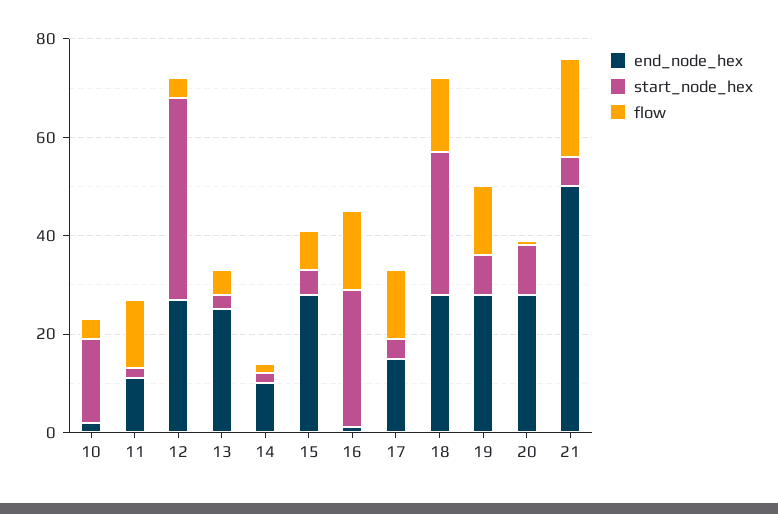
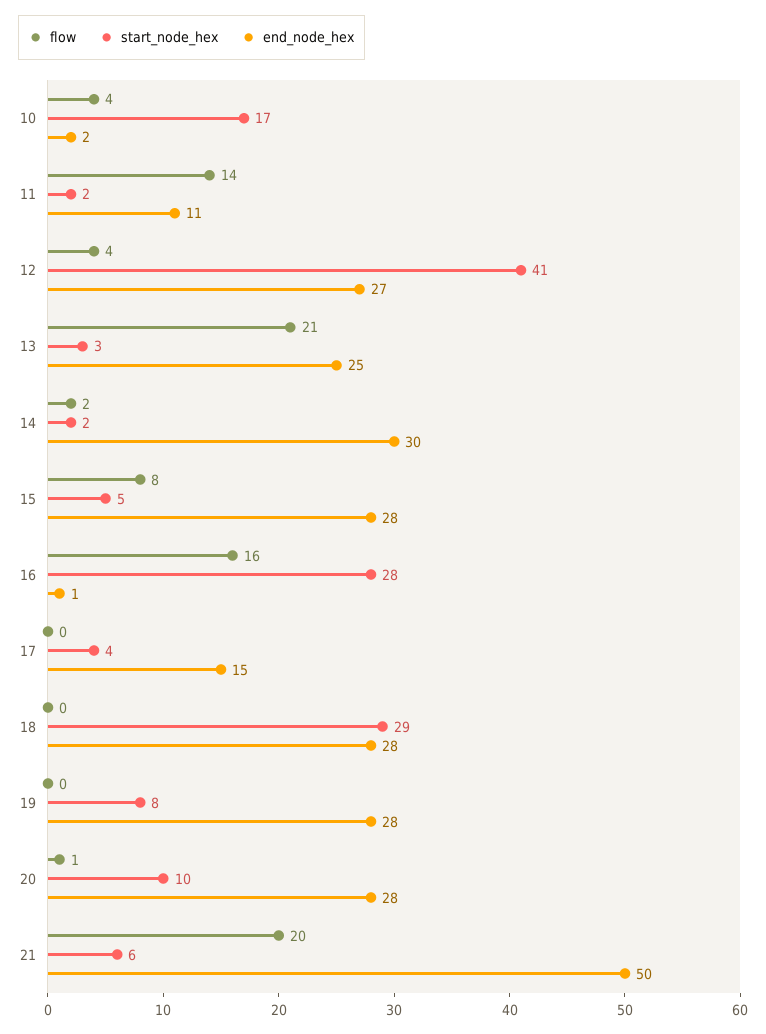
  {
    "end_node_hex": {
      "10": 2,
      "11": 11,
      "12": 27,
      "13": 25,
-     "14": 10,
+     "14": 30,
      "15": 28,
      "16": 1,
      "17": 15,
      "18": 28,
      "19": 28,
      "20": 28,
      "21": 50
    },
    "start_node_hex": {
      "10": 17,
      "11": 2,
      "12": 41,
      "13": 3,
      "14": 2,
      "15": 5,
      "16": 28,
      "17": 4,
      "18": 29,
      "19": 8,
      "20": 10,
      "21": 6
    },
    "flow": {
      "10": 4,
      "11": 14,
      "12": 4,
-     "13": 5,
+     "13": 21,
      "14": 2,
      "15": 8,
      "16": 16,
-     "17": 15,
+     "17": 0,
-     "18": 15,
+     "18": 0,
-     "19": 15,
+     "19": 0,
      "20": 1,
      "21": 20
    }
  }

